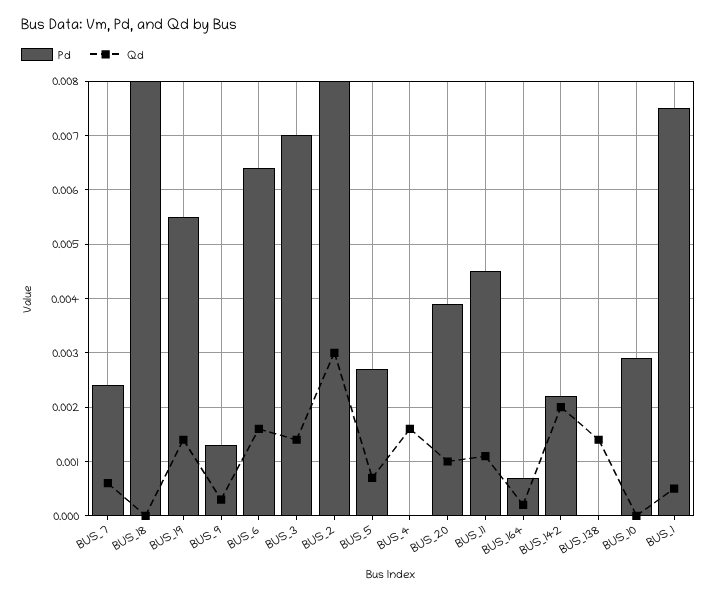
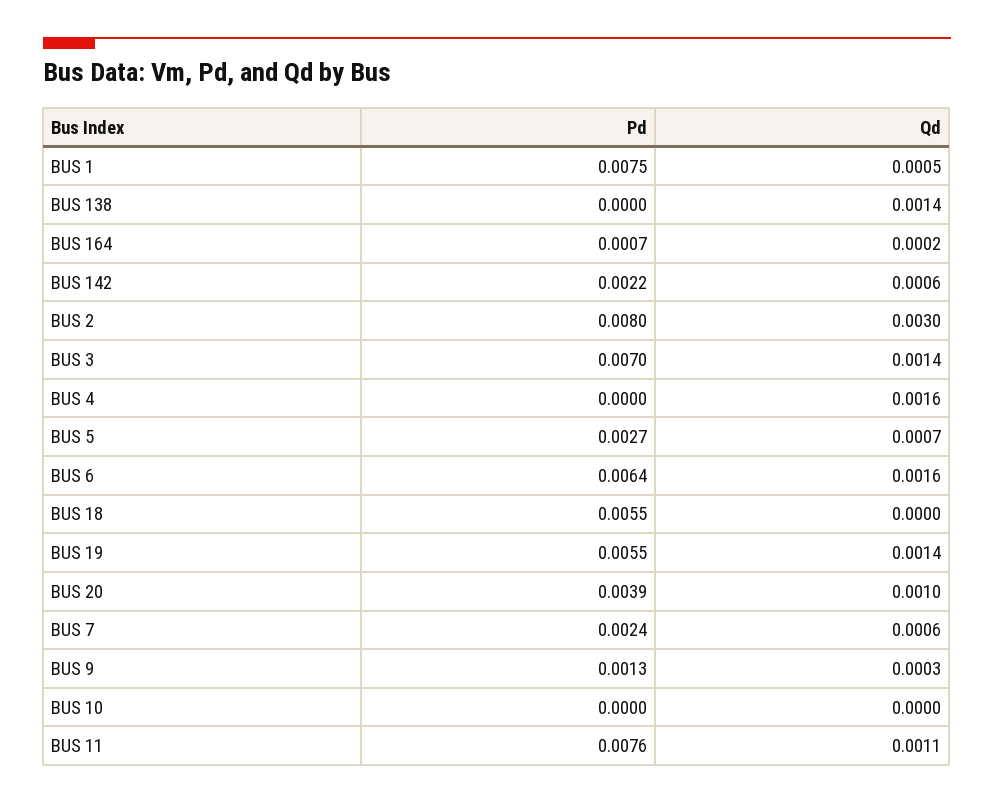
  {
    "Pd": {
      "BUS_7": 0.0024,
-     "BUS_18": 0.008,
+     "BUS_18": 0.0055,
      "BUS_19": 0.0055,
      "BUS_9": 0.0013,
      "BUS_6": 0.0064,
      "BUS_3": 0.007,
      "BUS_2": 0.008,
      "BUS_5": 0.0027,
      "BUS_4": 0,
      "BUS_20": 0.0039,
-     "BUS_11": 0.0045,
+     "BUS_11": 0.0076,
      "BUS_164": 0.0007,
      "BUS_142": 0.0022,
      "BUS_138": 0,
-     "BUS_10": 0.003,
+     "BUS_10": 0,
      "BUS_1": 0.0075
    },
    "Qd": {
      "BUS_7": 0.0006,
      "BUS_18": 0,
      "BUS_19": 0.0014,
      "BUS_9": 0.0003,
      "BUS_6": 0.0016,
      "BUS_3": 0.0014,
      "BUS_2": 0.003,
      "BUS_5": 0.0007,
      "BUS_4": 0.0016,
      "BUS_20": 0.001,
      "BUS_11": 0.0011,
      "BUS_164": 0.0002,
-     "BUS_142": 0.002,
+     "BUS_142": 0.0006,
      "BUS_138": 0.0014,
      "BUS_10": 0,
      "BUS_1": 0.0005
    }
  }

